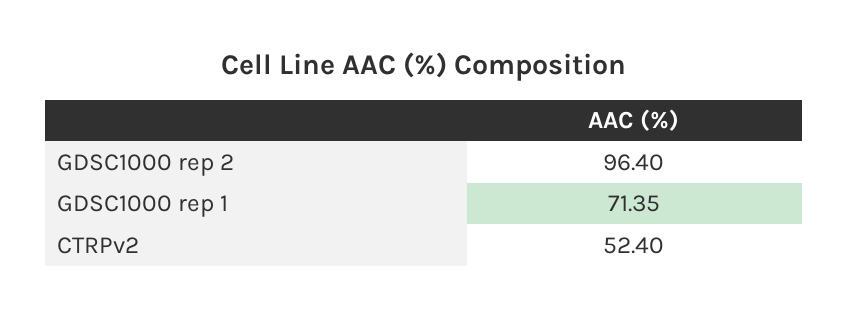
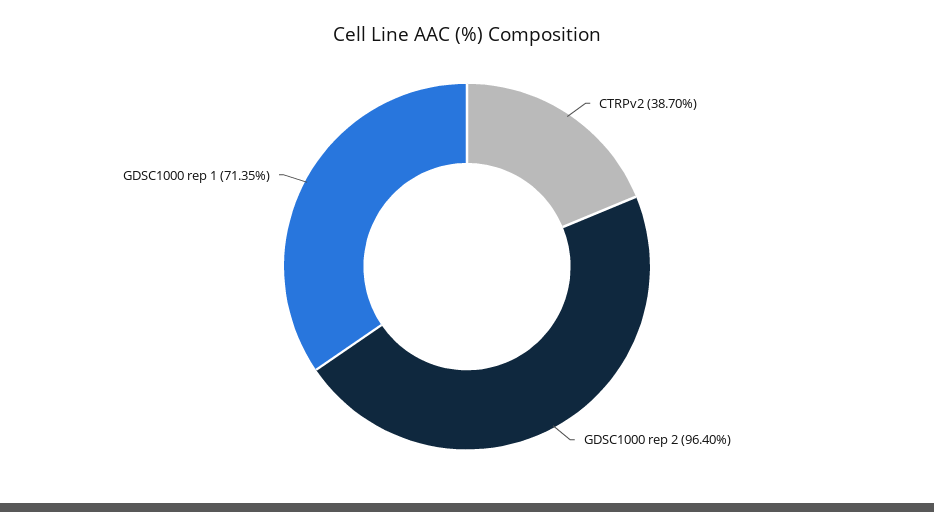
  {
    "GDSC1000 rep 2": 96.4,
    "GDSC1000 rep 1": 71.35,
-   "CTRPv2": 52.4
+   "CTRPv2": 38.7
  }

